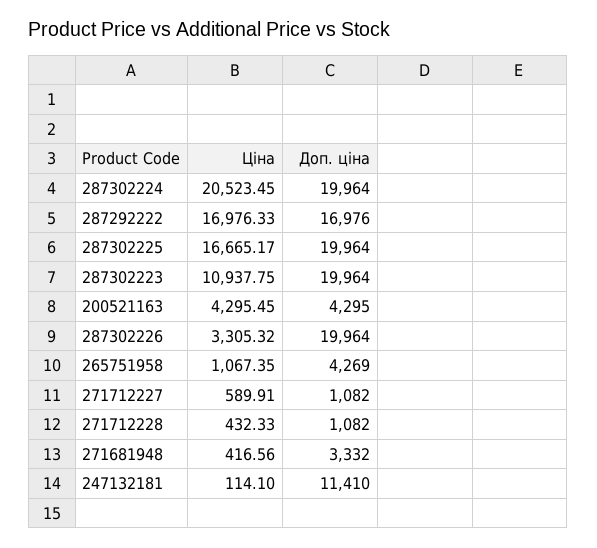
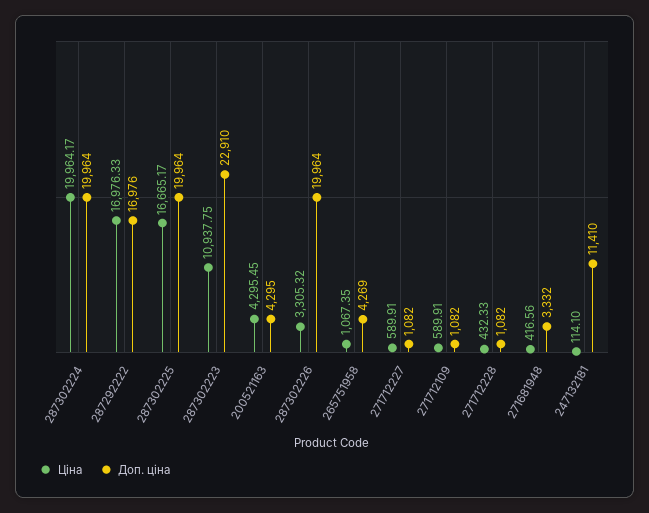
  {
    "Ціна": {
-     "287302224": 20523.45,
+     "287302224": 19964.17,
      "287292222": 16976.33,
      "287302225": 16665.17,
      "287302223": 10937.75,
      "200521163": 4295.45,
      "287302226": 3305.32,
      "265751958": 1067.35,
      "271712227": 589.91,
      "271712228": 432.33,
      "271681948": 416.56,
-     "247132181": 114.1
+     "247132181": 114.1,
+     "271712109": 589.91
    },
    "Доп. ціна": {
      "287302224": 19964,
      "287292222": 16976,
      "287302225": 19964,
-     "287302223": 19964,
+     "287302223": 22910,
      "200521163": 4295,
      "287302226": 19964,
      "265751958": 4269,
      "271712227": 1082,
      "271712228": 1082,
      "271681948": 3332,
-     "247132181": 11410
+     "247132181": 11410,
+     "271712109": 1082
    }
  }

